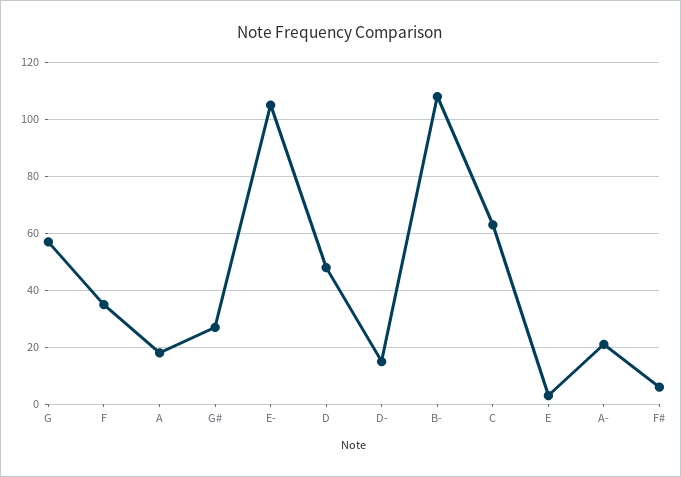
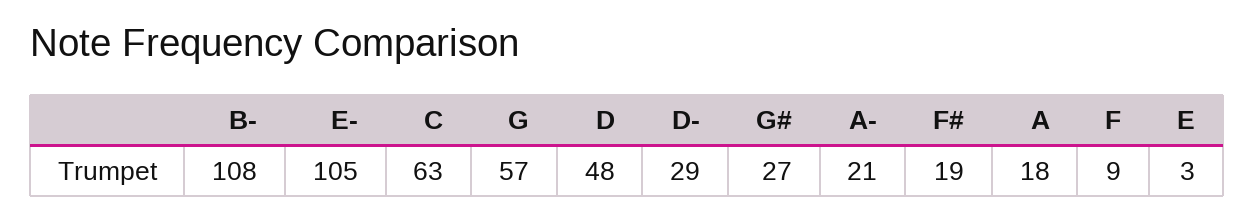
  {
    "G": 57,
-   "F": 35,
+   "F": 9,
    "A": 18,
    "G#": 27,
    "E-": 105,
    "D": 48,
-   "D-": 15,
+   "D-": 29,
    "B-": 108,
    "C": 63,
    "E": 3,
    "A-": 21,
-   "F#": 5
+   "F#": 19
  }

